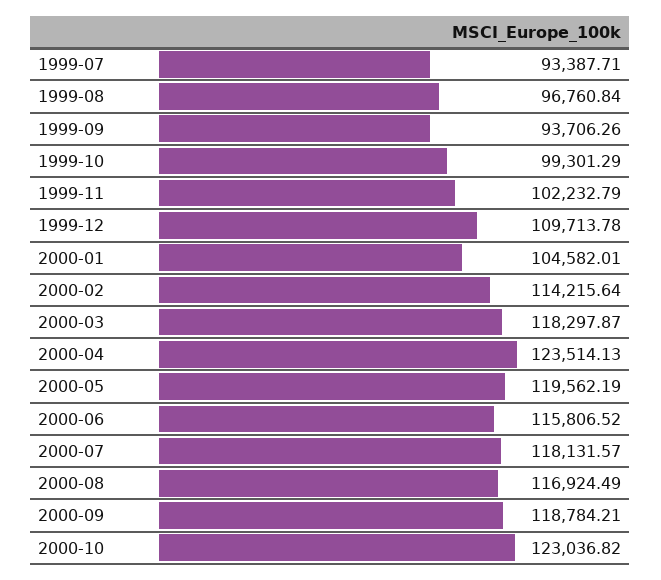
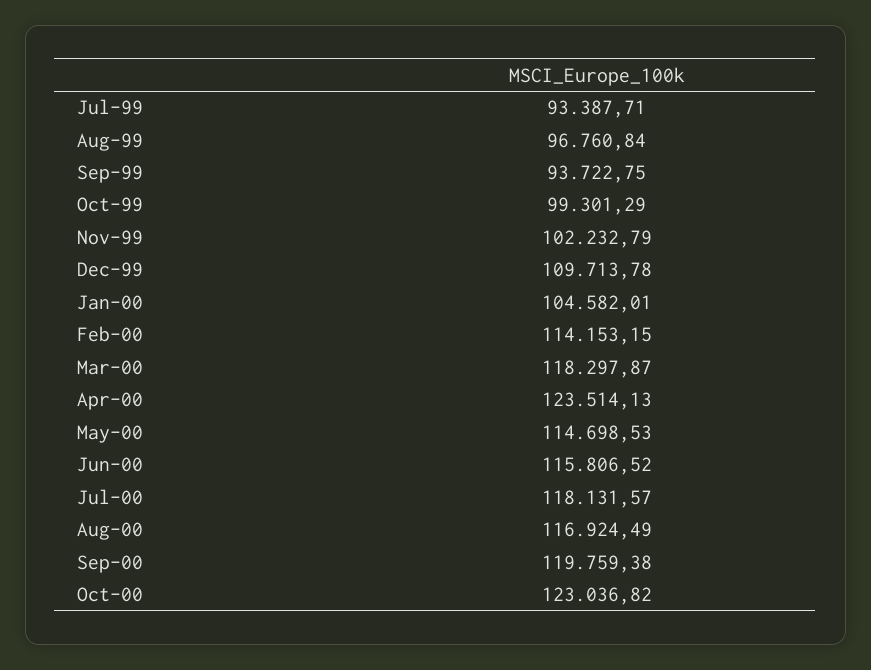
  {
    "1999-07": 93387.71,
    "1999-08": 96760.84,
-   "1999-09": 93706.26,
+   "1999-09": 93722.75,
    "1999-10": 99301.29,
    "1999-11": 102232.79,
    "1999-12": 109713.78,
    "2000-01": 104582.01,
-   "2000-02": 114215.64,
+   "2000-02": 114153.15,
    "2000-03": 118297.87,
    "2000-04": 123514.13,
-   "2000-05": 119562.19,
+   "2000-05": 114698.53,
    "2000-06": 115806.52,
    "2000-07": 118131.57,
    "2000-08": 116924.49,
-   "2000-09": 118784.21,
+   "2000-09": 119759.38,
    "2000-10": 123036.82
  }

